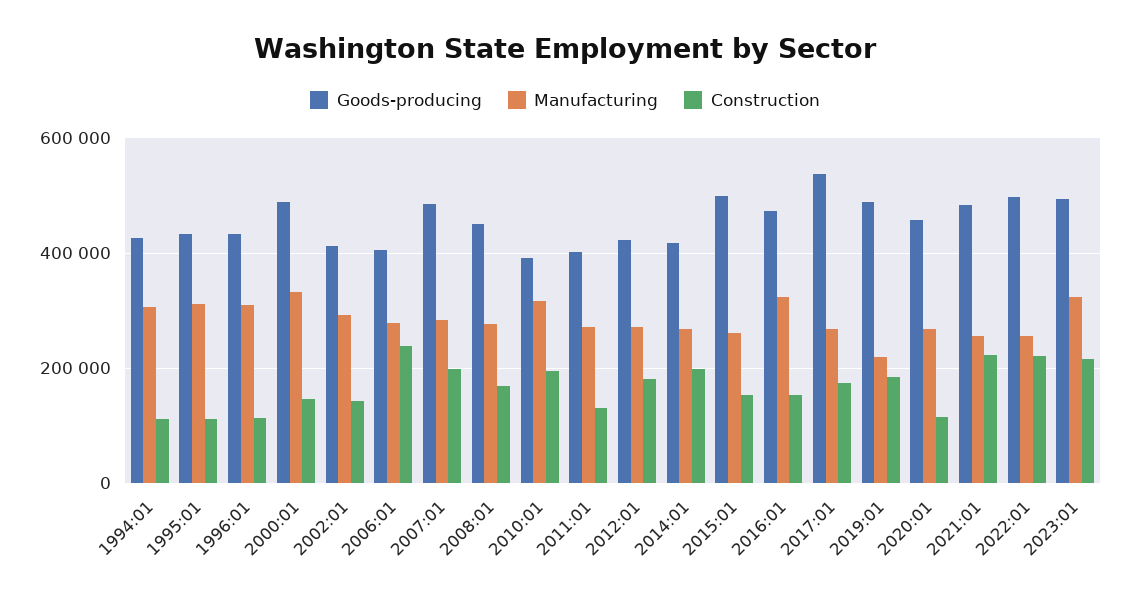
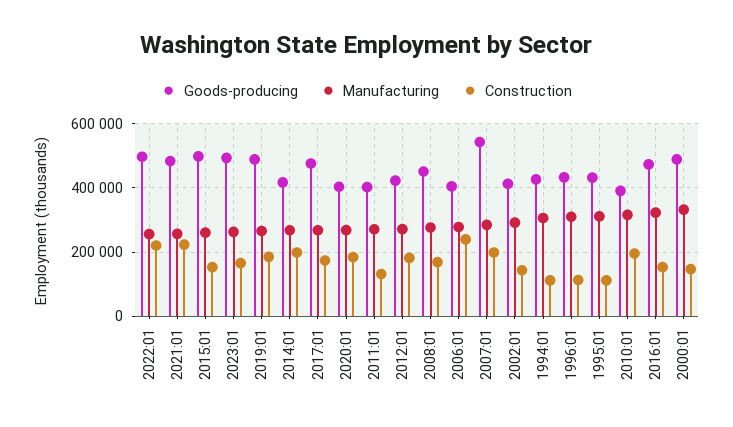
  {
    "Goods-producing": {
      "1994:01": 420000,
      "1995:01": 440000,
      "1996:01": 440000,
      "2000:01": 480000,
      "2002:01": 420000,
      "2006:01": 400000,
-     "2007:01": 480000,
+     "2007:01": 540000,
      "2008:01": 460000,
      "2010:01": 400000,
      "2011:01": 400000,
      "2012:01": 420000,
      "2014:01": 420000,
      "2015:01": 500000,
      "2016:01": 480000,
-     "2017:01": 540000,
+     "2017:01": 480000,
      "2019:01": 480000,
-     "2020:01": 460000,
+     "2020:01": 400000,
      "2021:01": 480000,
      "2022:01": 500000,
      "2023:01": 500000
    },
    "Manufacturing": {
      "1994:01": 300000,
      "1995:01": 320000,
      "1996:01": 320000,
      "2000:01": 340000,
      "2002:01": 300000,
      "2006:01": 280000,
      "2007:01": 280000,
      "2008:01": 280000,
      "2010:01": 320000,
      "2011:01": 280000,
      "2012:01": 280000,
      "2014:01": 260000,
      "2015:01": 260000,
      "2016:01": 320000,
      "2017:01": 260000,
-     "2019:01": 220000,
+     "2019:01": 260000,
      "2020:01": 260000,
      "2021:01": 260000,
      "2022:01": 260000,
-     "2023:01": 320000
+     "2023:01": 260000
    },
    "Construction": {
      "1994:01": 120000,
      "1995:01": 120000,
      "1996:01": 120000,
      "2000:01": 140000,
      "2002:01": 140000,
      "2006:01": 240000,
      "2007:01": 200000,
      "2008:01": 160000,
      "2010:01": 200000,
      "2011:01": 140000,
      "2012:01": 180000,
      "2014:01": 200000,
      "2015:01": 160000,
      "2016:01": 160000,
      "2017:01": 180000,
      "2019:01": 180000,
-     "2020:01": 120000,
+     "2020:01": 180000,
      "2021:01": 220000,
      "2022:01": 220000,
-     "2023:01": 220000
+     "2023:01": 160000
    }
  }

